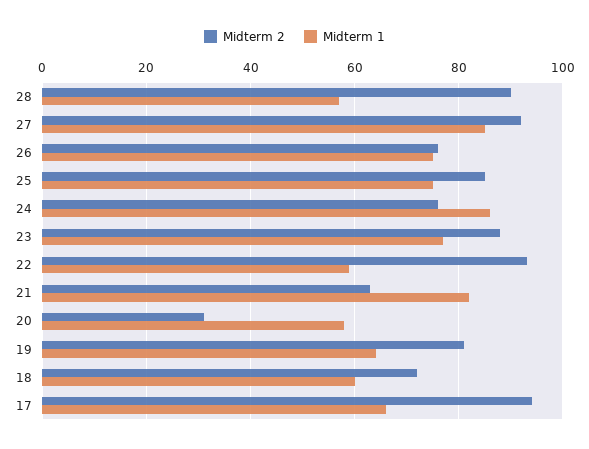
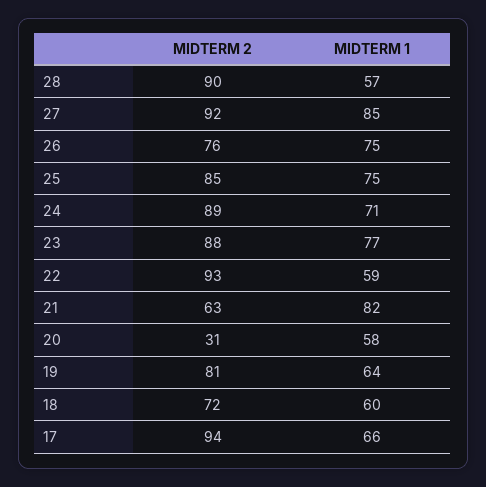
  {
    "Midterm 2": {
      "28": 90,
      "27": 92,
      "26": 76,
      "25": 85,
-     "24": 75,
+     "24": 89,
      "23": 88,
      "22": 93,
      "21": 63,
      "20": 31,
      "19": 81,
      "18": 72,
      "17": 94
    },
    "Midterm 1": {
      "28": 57,
      "27": 85,
      "26": 75,
      "25": 75,
-     "24": 85,
+     "24": 71,
      "23": 77,
      "22": 59,
      "21": 82,
      "20": 58,
      "19": 64,
      "18": 60,
      "17": 66
    }
  }

